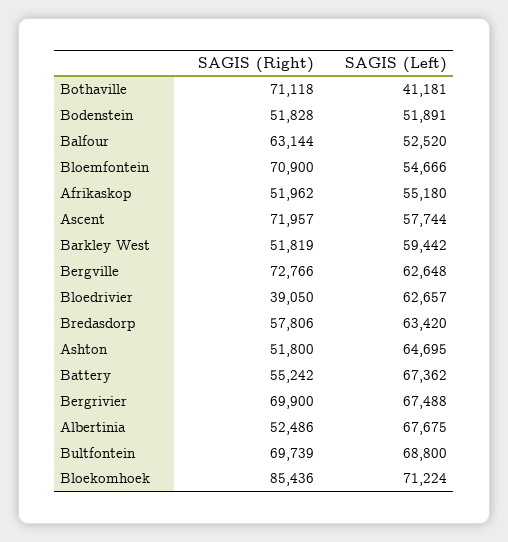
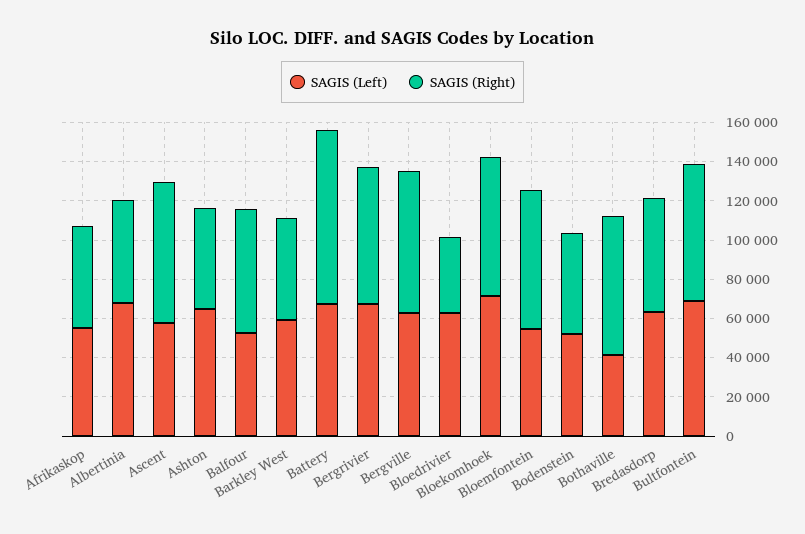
  {
    "SAGIS (Right)": {
      "Bothaville": 71118,
      "Bodenstein": 51828,
      "Balfour": 63144,
      "Bloemfontein": 70900,
      "Afrikaskop": 51962,
      "Ascent": 71957,
      "Barkley West": 51819,
      "Bergville": 72766,
      "Bloedrivier": 39050,
      "Bredasdorp": 57806,
      "Ashton": 51800,
-     "Battery": 55242,
+     "Battery": 90000,
      "Bergrivier": 69900,
      "Albertinia": 52486,
      "Bultfontein": 69739,
-     "Bloekomhoek": 85436
+     "Bloekomhoek": 70000
    },
    "SAGIS (Left)": {
      "Bothaville": 41181,
      "Bodenstein": 51891,
      "Balfour": 52520,
      "Bloemfontein": 54666,
      "Afrikaskop": 55180,
      "Ascent": 57744,
      "Barkley West": 59442,
      "Bergville": 62648,
      "Bloedrivier": 62657,
      "Bredasdorp": 63420,
      "Ashton": 64695,
      "Battery": 67362,
      "Bergrivier": 67488,
      "Albertinia": 67675,
      "Bultfontein": 68800,
      "Bloekomhoek": 71224
    }
  }

